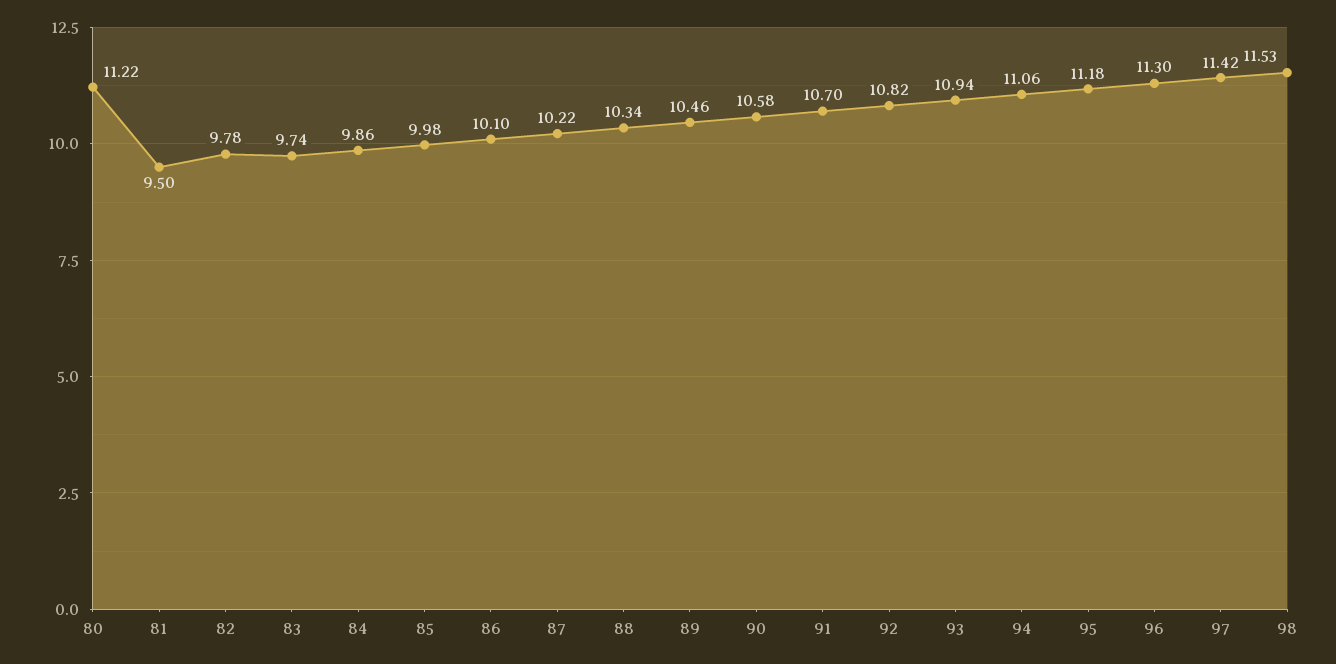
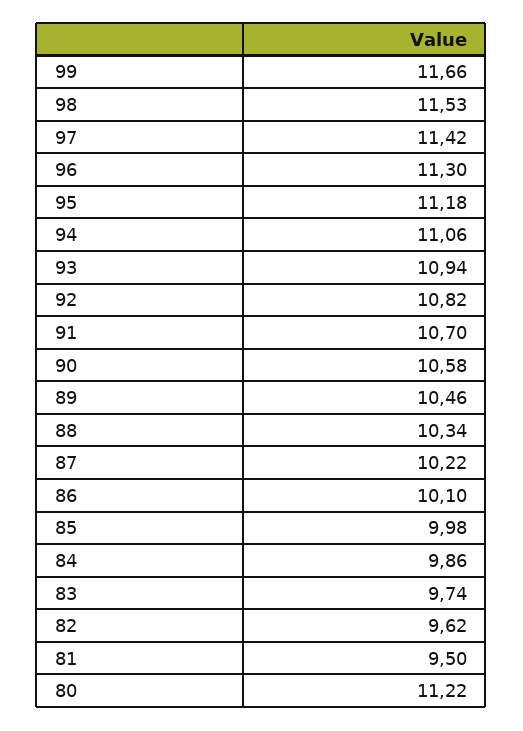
  {
    "80": 11.22,
    "81": 9.5,
-   "82": 9.78,
+   "82": 9.62,
    "83": 9.74,
    "84": 9.86,
    "85": 9.98,
    "86": 10.1,
    "87": 10.22,
    "88": 10.34,
    "89": 10.46,
    "90": 10.58,
    "91": 10.7,
    "92": 10.82,
    "93": 10.94,
    "94": 11.06,
    "95": 11.18,
    "96": 11.3,
    "97": 11.42,
-   "98": 11.53
+   "98": 11.53,
+   "99": 11.66
  }

